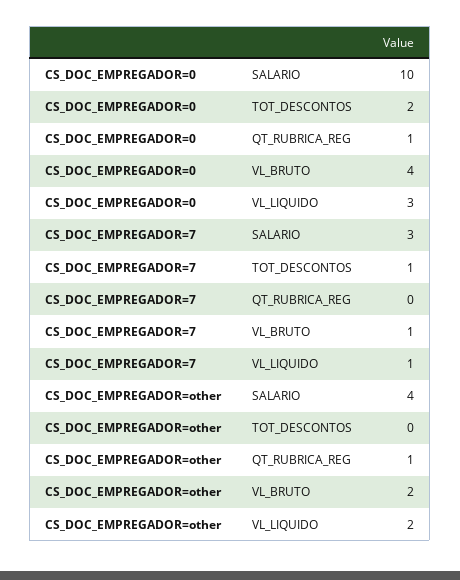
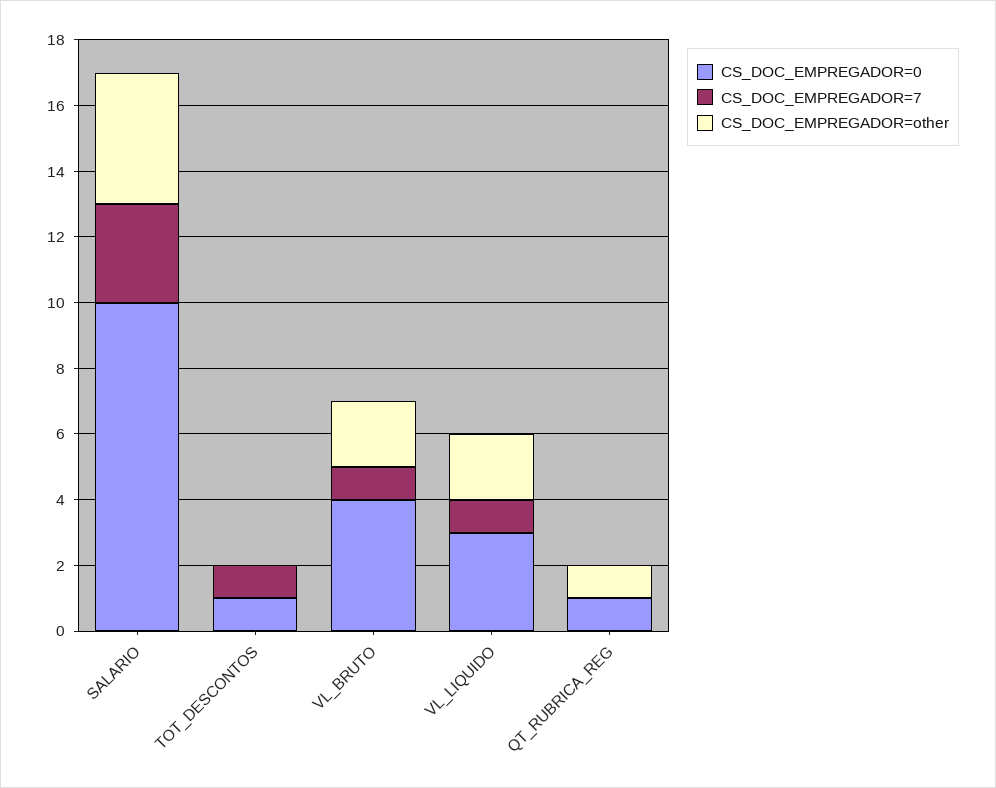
  {
    "CS_DOC_EMPREGADOR=0": {
      "SALARIO": 10,
-     "TOT_DESCONTOS": 2,
+     "TOT_DESCONTOS": 1,
      "QT_RUBRICA_REG": 1,
      "VL_BRUTO": 4,
      "VL_LIQUIDO": 3
    },
    "CS_DOC_EMPREGADOR=7": {
      "SALARIO": 3,
      "TOT_DESCONTOS": 1,
      "QT_RUBRICA_REG": 0,
      "VL_BRUTO": 1,
      "VL_LIQUIDO": 1
    },
    "CS_DOC_EMPREGADOR=other": {
      "SALARIO": 4,
      "TOT_DESCONTOS": 0,
      "QT_RUBRICA_REG": 1,
      "VL_BRUTO": 2,
      "VL_LIQUIDO": 2
    }
  }

